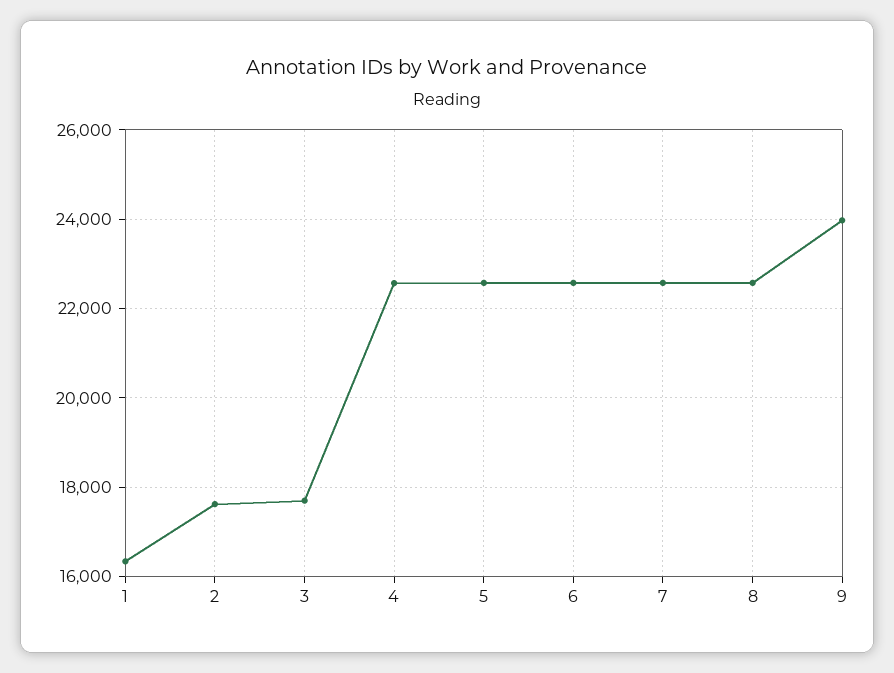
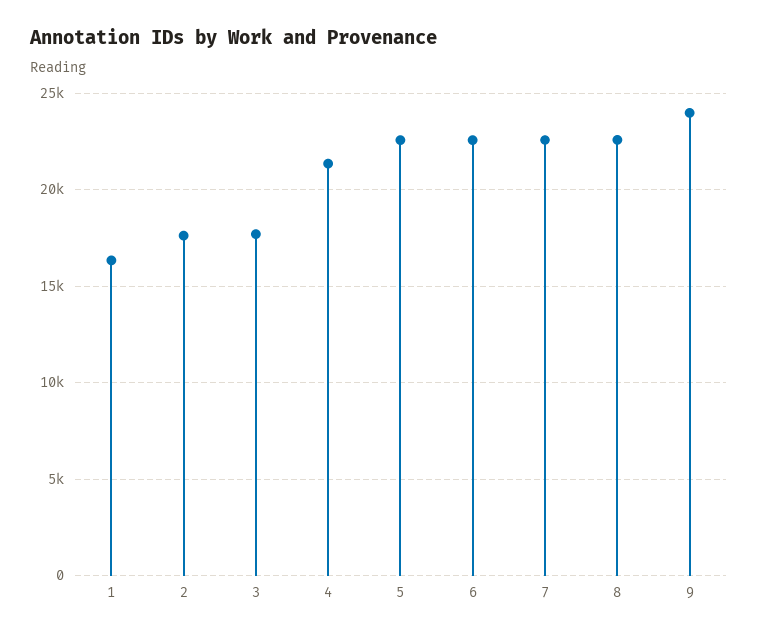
  {
    "1": 16400,
    "2": 17600,
    "3": 17800,
-   "4": 22600,
+   "4": 21500,
    "5": 22600,
    "6": 22600,
    "7": 22600,
    "8": 22600,
    "9": 24000
  }

